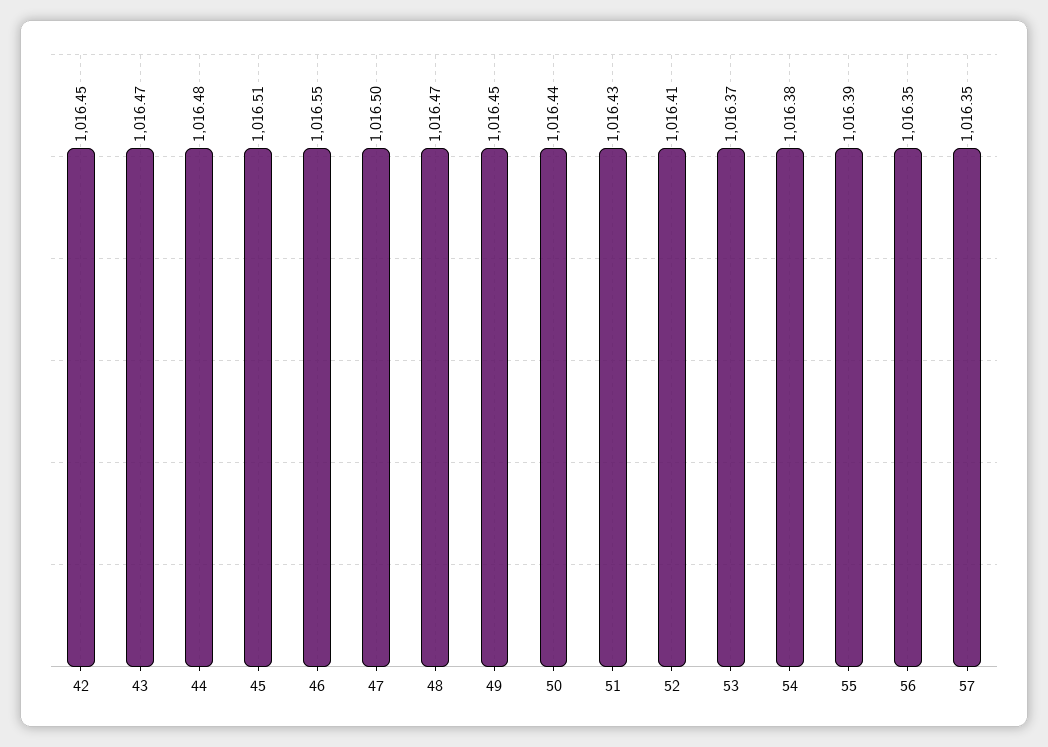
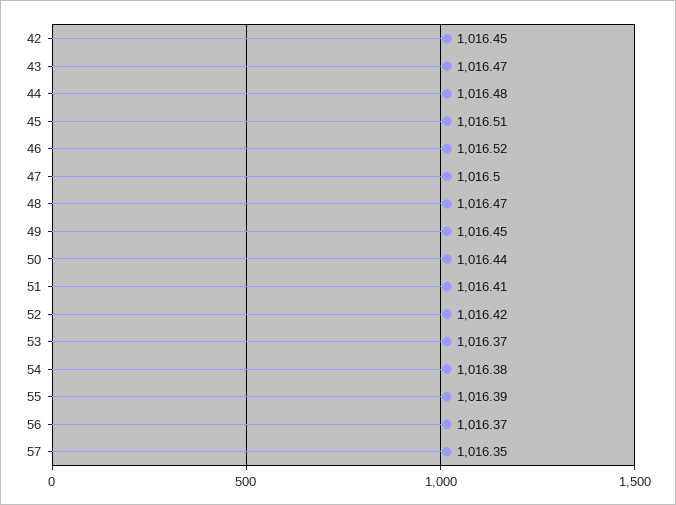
  {
    "42": 1016.45,
    "43": 1016.47,
    "44": 1016.48,
    "45": 1016.51,
-   "46": 1016.55,
+   "46": 1016.52,
    "47": 1016.5,
    "48": 1016.47,
    "49": 1016.45,
    "50": 1016.44,
-   "51": 1016.43,
+   "51": 1016.41,
-   "52": 1016.41,
+   "52": 1016.42,
    "53": 1016.37,
    "54": 1016.38,
    "55": 1016.39,
-   "56": 1016.35,
+   "56": 1016.37,
    "57": 1016.35
  }

